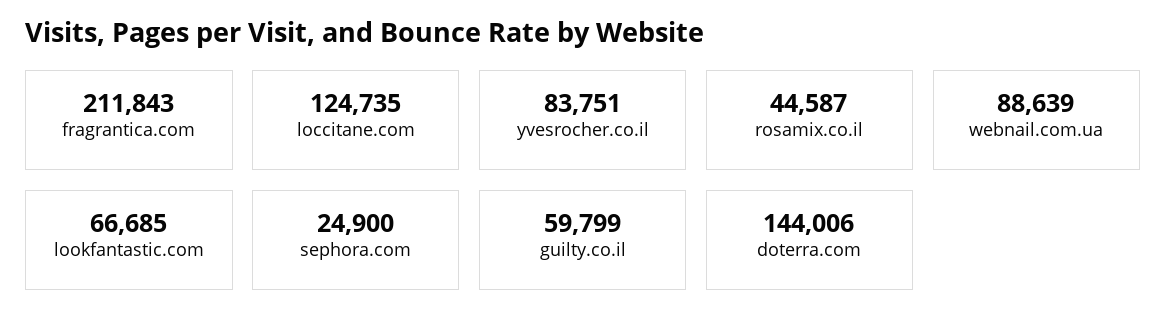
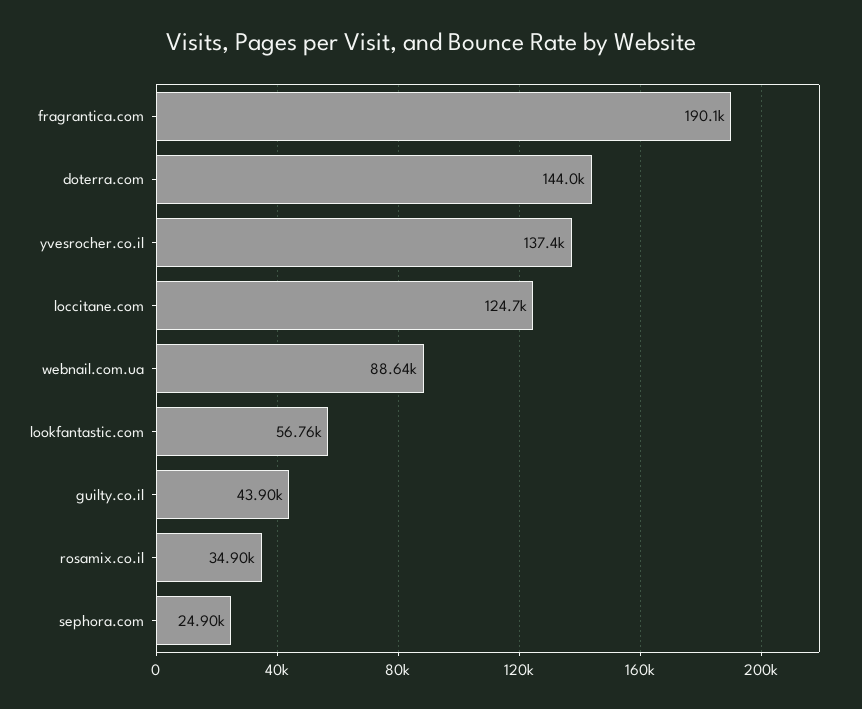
  {
-   "fragrantica.com": 211843,
+   "fragrantica.com": 190100,
    "loccitane.com": 124735,
-   "yvesrocher.co.il": 83751,
+   "yvesrocher.co.il": 137400,
-   "rosamix.co.il": 44587,
+   "rosamix.co.il": 34900,
    "webnail.com.ua": 88639,
-   "lookfantastic.com": 66685,
+   "lookfantastic.com": 56760,
    "sephora.com": 24900,
-   "guilty.co.il": 59799,
+   "guilty.co.il": 43900,
    "doterra.com": 144006
  }

